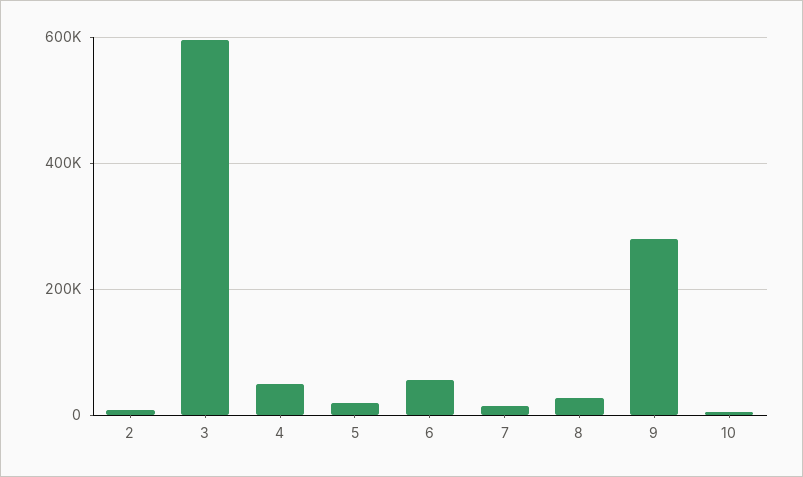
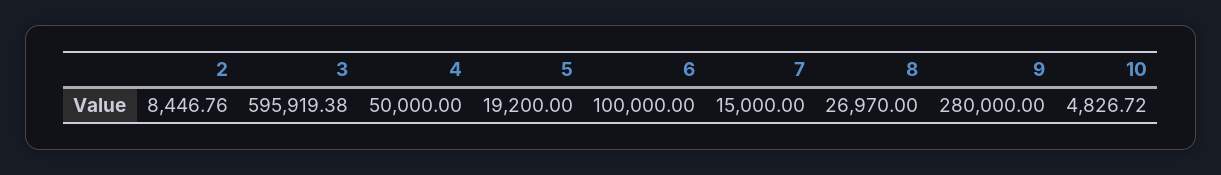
  {
    "2": 8446.76,
    "3": 595919.38,
    "4": 50000,
    "5": 19200,
-   "6": 60000,
+   "6": 100000,
    "7": 15000,
    "8": 26970,
    "9": 280000,
    "10": 4826.72
  }

